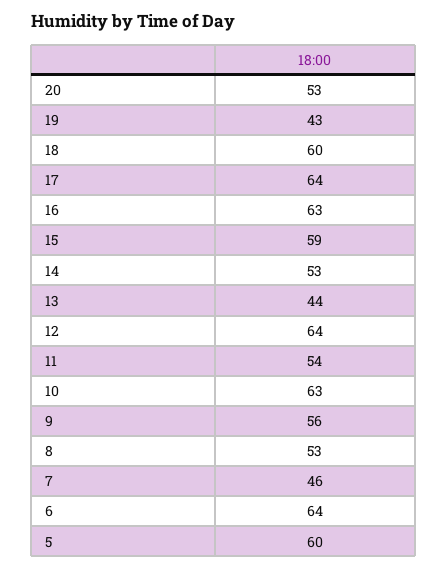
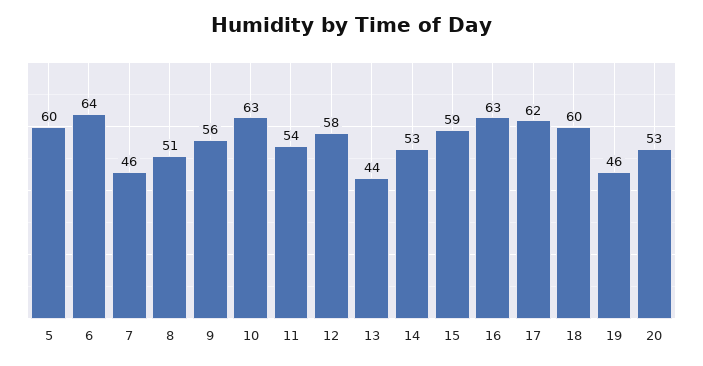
  {
    "20": 53,
-   "19": 43,
+   "19": 46,
    "18": 60,
-   "17": 64,
+   "17": 62,
    "16": 63,
    "15": 59,
    "14": 53,
    "13": 44,
-   "12": 64,
+   "12": 58,
    "11": 54,
    "10": 63,
    "9": 56,
-   "8": 53,
+   "8": 51,
    "7": 46,
    "6": 64,
    "5": 60
  }

